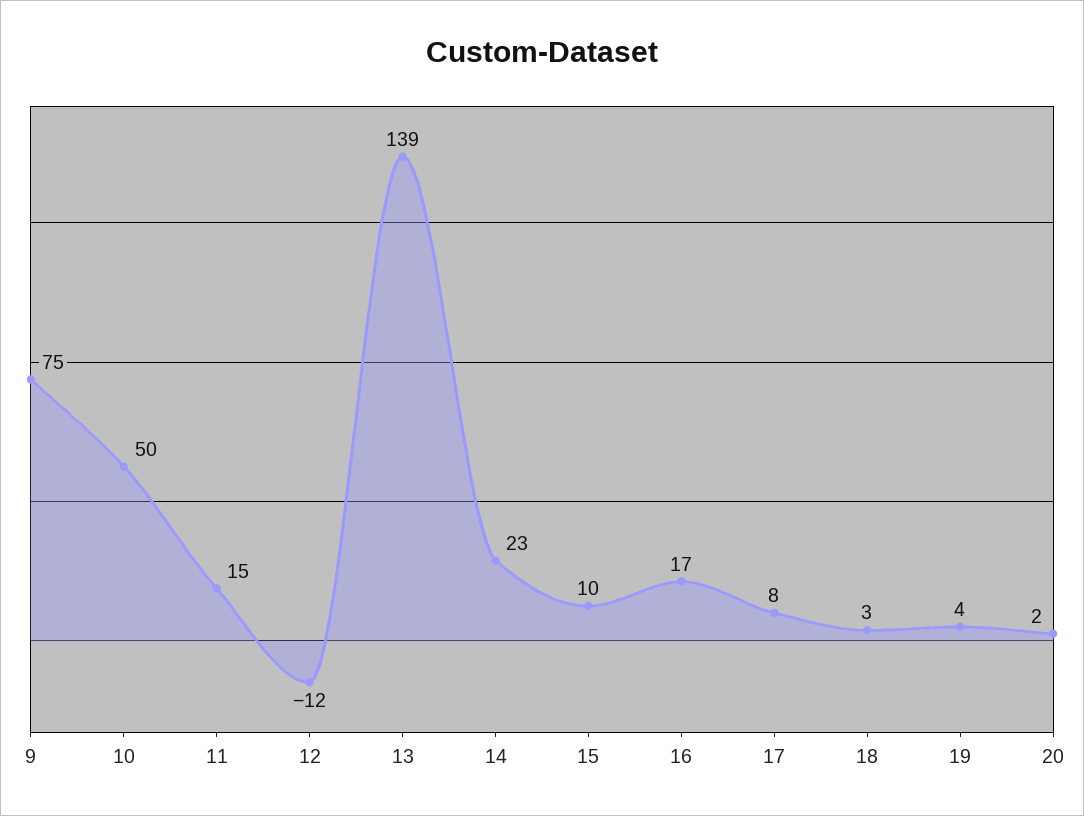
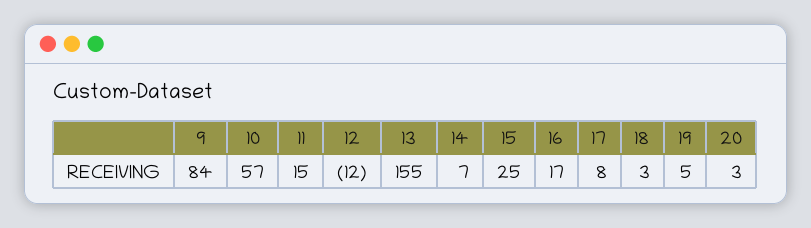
  {
-   "9": 75,
+   "9": 84,
-   "10": 50,
+   "10": 57,
    "11": 15,
    "12": -12,
-   "13": 139,
+   "13": 155,
-   "14": 23,
+   "14": 7,
-   "15": 10,
+   "15": 25,
    "16": 17,
    "17": 8,
    "18": 3,
-   "19": 4,
+   "19": 5,
-   "20": 2
+   "20": 3
  }

